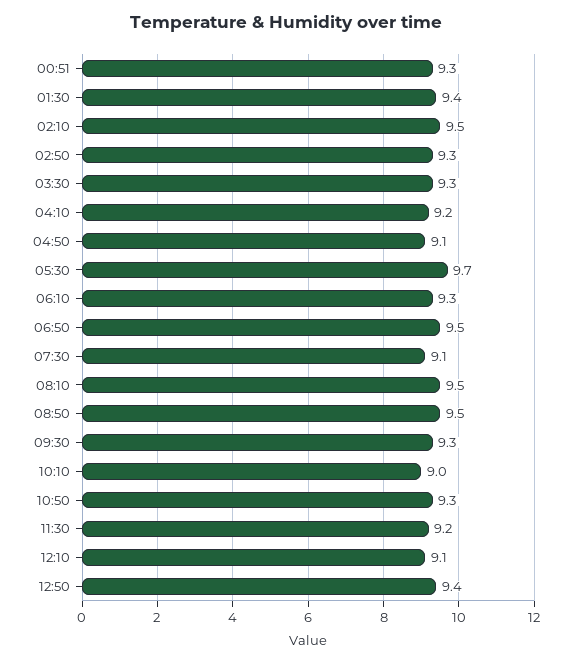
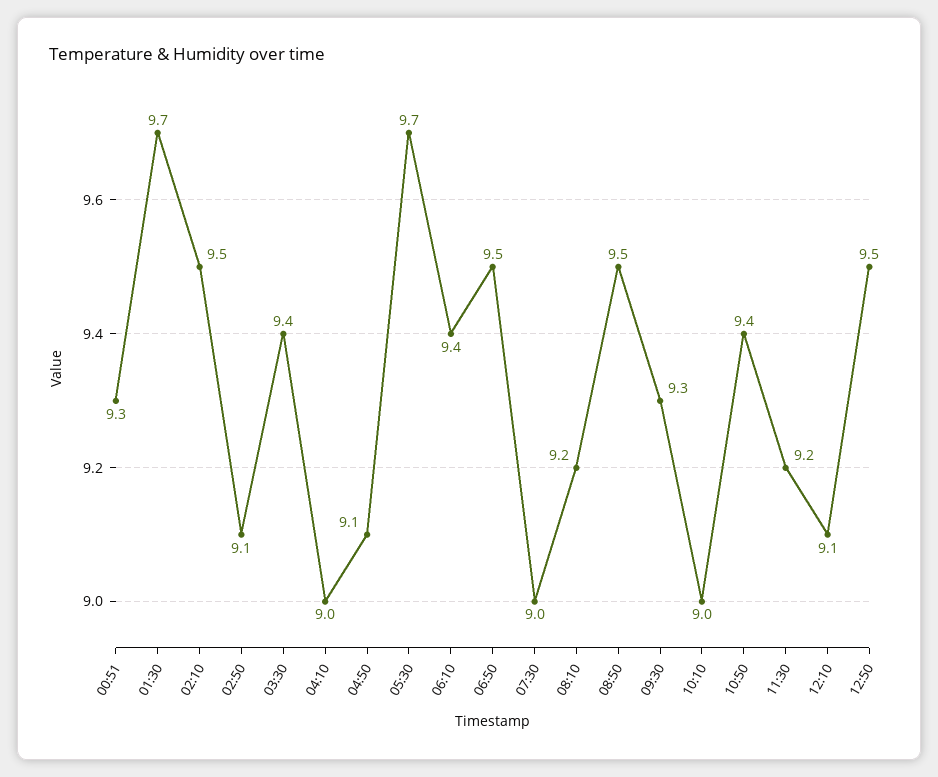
  {
    "00:51": 9.3,
-   "01:30": 9.4,
+   "01:30": 9.7,
    "02:10": 9.5,
-   "02:50": 9.3,
+   "02:50": 9.1,
-   "03:30": 9.3,
+   "03:30": 9.4,
-   "04:10": 9.2,
+   "04:10": 9,
    "04:50": 9.1,
    "05:30": 9.7,
-   "06:10": 9.3,
+   "06:10": 9.4,
    "06:50": 9.5,
-   "07:30": 9.1,
+   "07:30": 9,
-   "08:10": 9.5,
+   "08:10": 9.2,
    "08:50": 9.5,
    "09:30": 9.3,
    "10:10": 9,
-   "10:50": 9.3,
+   "10:50": 9.4,
    "11:30": 9.2,
    "12:10": 9.1,
-   "12:50": 9.4
+   "12:50": 9.5
  }

